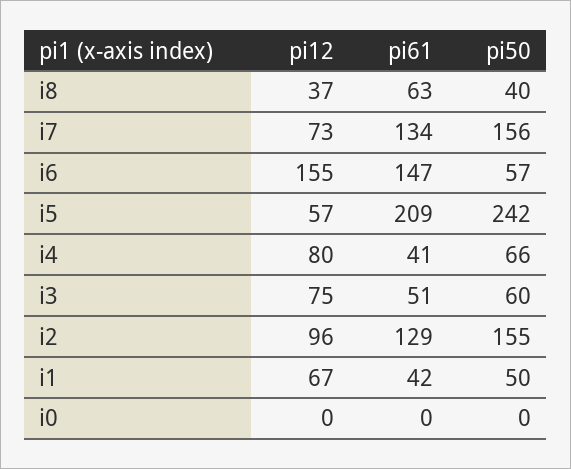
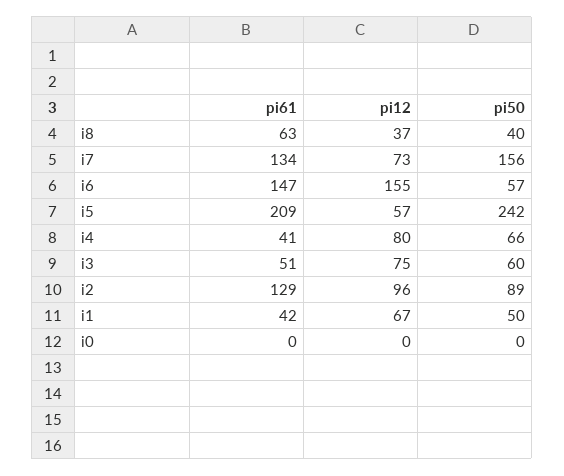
  {
    "pi12": {
      "i8": 37,
      "i7": 73,
      "i6": 155,
      "i5": 57,
      "i4": 80,
      "i3": 75,
      "i2": 96,
      "i1": 67,
      "i0": 0
    },
    "pi61": {
      "i8": 63,
      "i7": 134,
      "i6": 147,
      "i5": 209,
      "i4": 41,
      "i3": 51,
      "i2": 129,
      "i1": 42,
      "i0": 0
    },
    "pi50": {
      "i8": 40,
      "i7": 156,
      "i6": 57,
      "i5": 242,
      "i4": 66,
      "i3": 60,
-     "i2": 155,
+     "i2": 89,
      "i1": 50,
      "i0": 0
    }
  }

